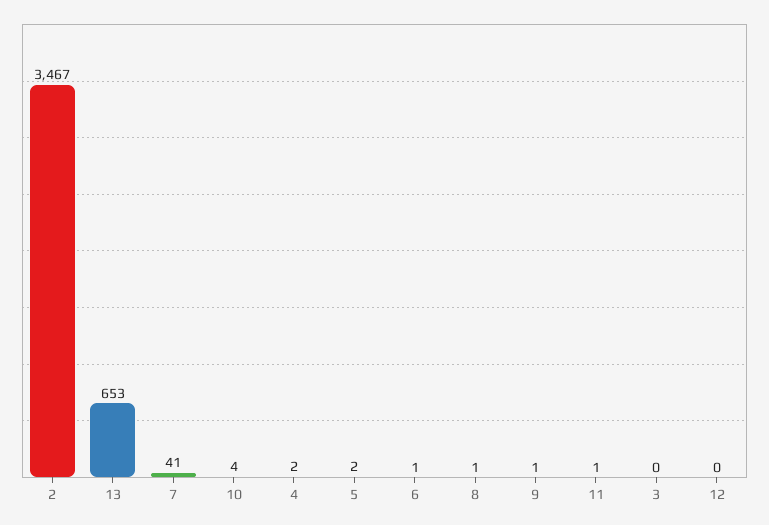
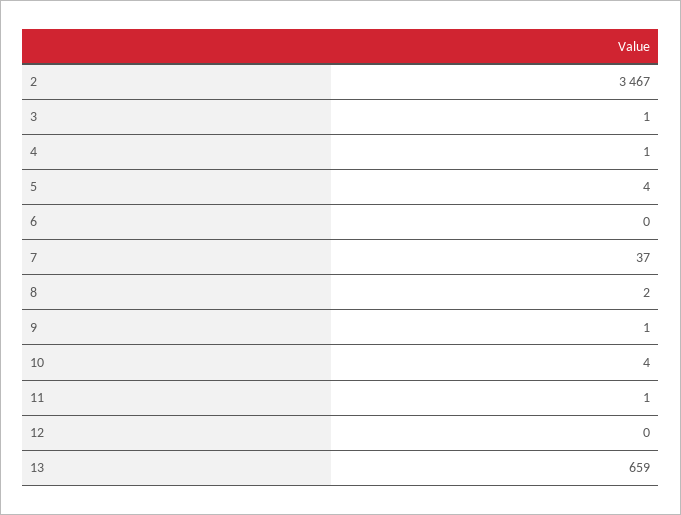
  {
    "2": 3467,
-   "13": 653,
+   "13": 659,
-   "7": 41,
+   "7": 37,
    "10": 4,
-   "4": 2,
+   "4": 1,
-   "5": 2,
+   "5": 4,
-   "6": 1,
+   "6": 0,
-   "8": 1,
+   "8": 2,
    "9": 1,
    "11": 1,
-   "3": 0,
+   "3": 1,
    "12": 0
  }

